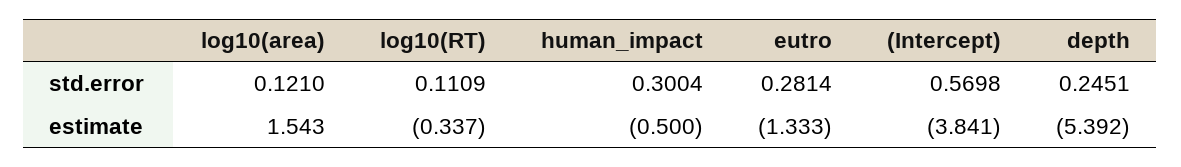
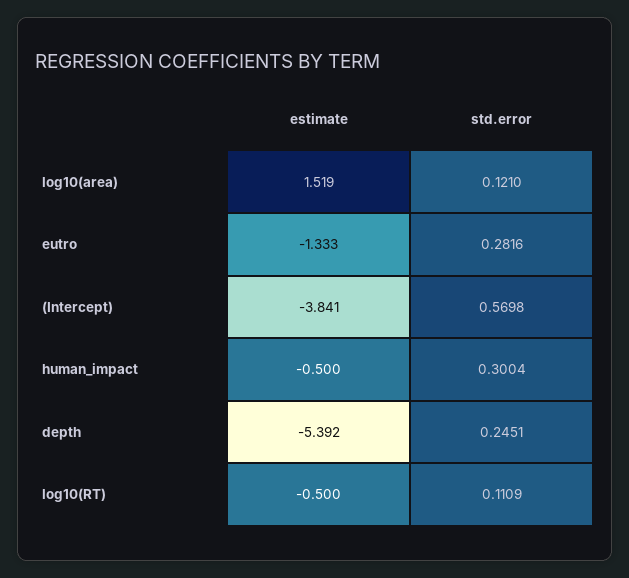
  {
    "log10(area)": {
      "std.error": 0.121,
-     "estimate": 1.543
+     "estimate": 1.519
    },
    "log10(RT)": {
      "std.error": 0.1109,
-     "estimate": -0.337
+     "estimate": -0.5
    },
    "human_impact": {
      "std.error": 0.3004,
      "estimate": -0.5
    },
    "eutro": {
-     "std.error": 0.2814,
+     "std.error": 0.2816,
      "estimate": -1.333
    },
    "(Intercept)": {
      "std.error": 0.5698,
      "estimate": -3.841
    },
    "depth": {
      "std.error": 0.2451,
      "estimate": -5.392
    }
  }

